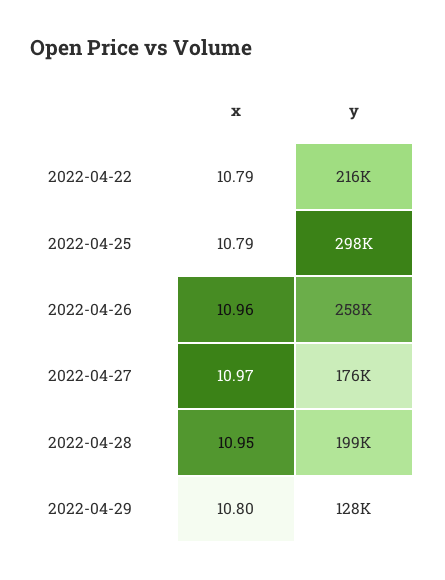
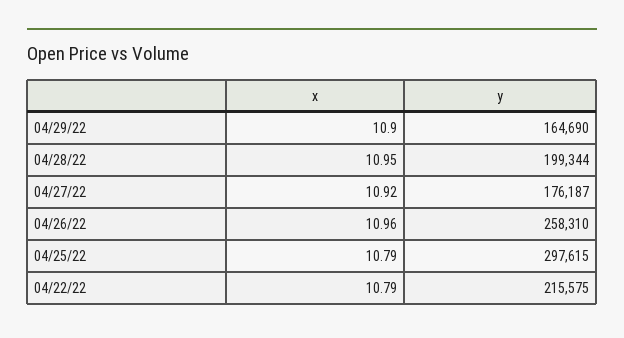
  {
    "x": {
      "2022-04-22": 10.79,
      "2022-04-25": 10.79,
      "2022-04-26": 10.96,
-     "2022-04-27": 10.97,
+     "2022-04-27": 10.92,
      "2022-04-28": 10.95,
-     "2022-04-29": 10.8
+     "2022-04-29": 10.9
    },
    "y": {
      "2022-04-22": 215575,
      "2022-04-25": 297615,
      "2022-04-26": 258310,
      "2022-04-27": 176187,
      "2022-04-28": 199344,
-     "2022-04-29": 128000
+     "2022-04-29": 164690
    }
  }

